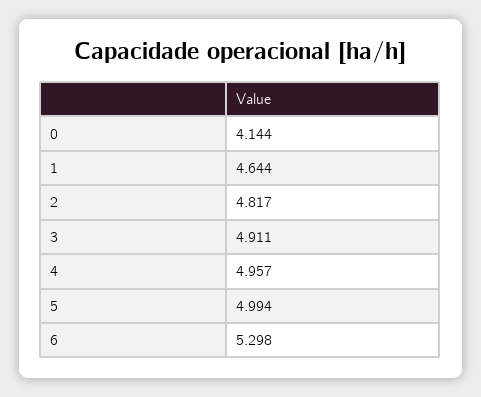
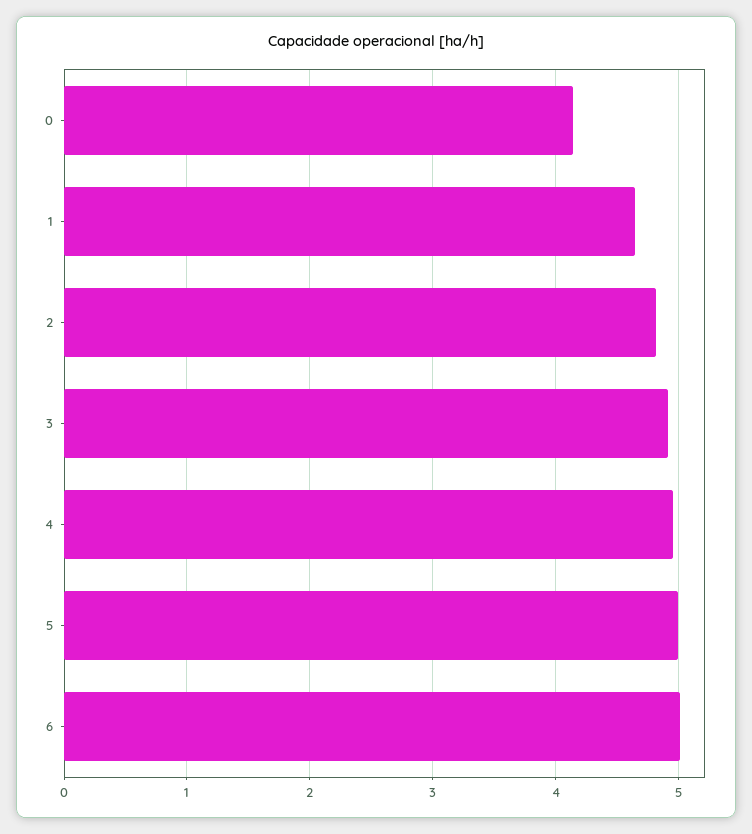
  {
    "0": 4.144,
    "1": 4.644,
    "2": 4.817,
    "3": 4.911,
    "4": 4.957,
    "5": 4.994,
-   "6": 5.298
+   "6": 5
  }

